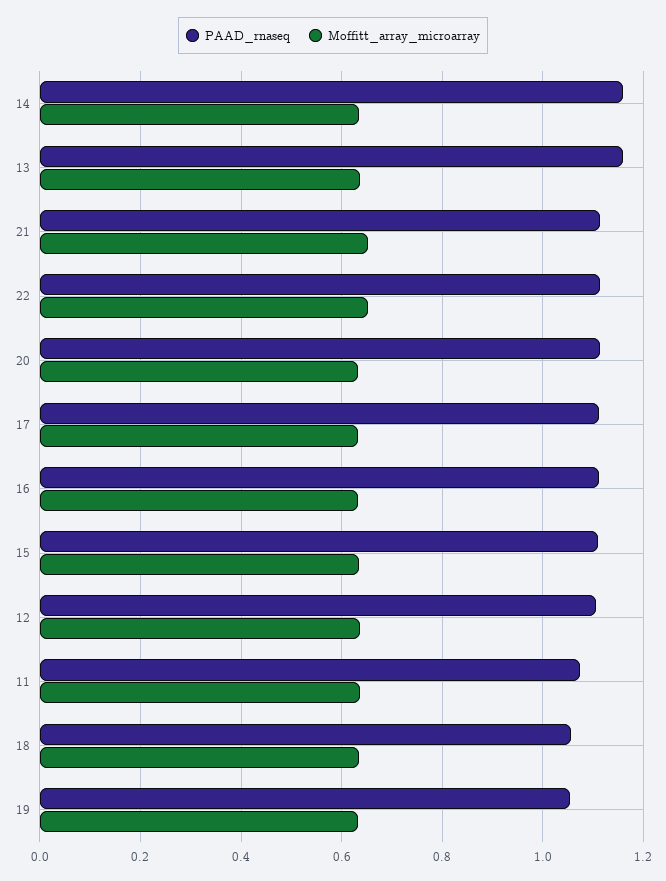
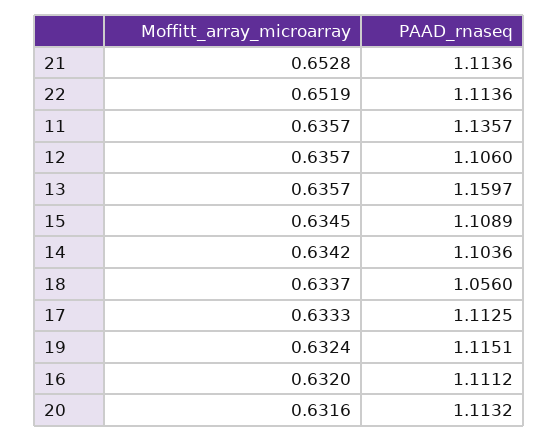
  {
    "PAAD_rnaseq": {
-     "14": 1.16,
+     "14": 1.1036,
      "13": 1.1597,
      "21": 1.1136,
      "22": 1.1136,
      "20": 1.1132,
      "17": 1.1125,
      "16": 1.1112,
      "15": 1.1089,
      "12": 1.106,
-     "11": 1.08,
+     "11": 1.1357,
      "18": 1.056,
-     "19": 1.06
+     "19": 1.1151
    },
    "Moffitt_array_microarray": {
      "14": 0.6342,
      "13": 0.6357,
      "21": 0.6528,
      "22": 0.6519,
      "20": 0.6316,
      "17": 0.6333,
      "16": 0.632,
      "15": 0.6345,
      "12": 0.6357,
      "11": 0.6357,
      "18": 0.6337,
      "19": 0.6324
    }
  }

